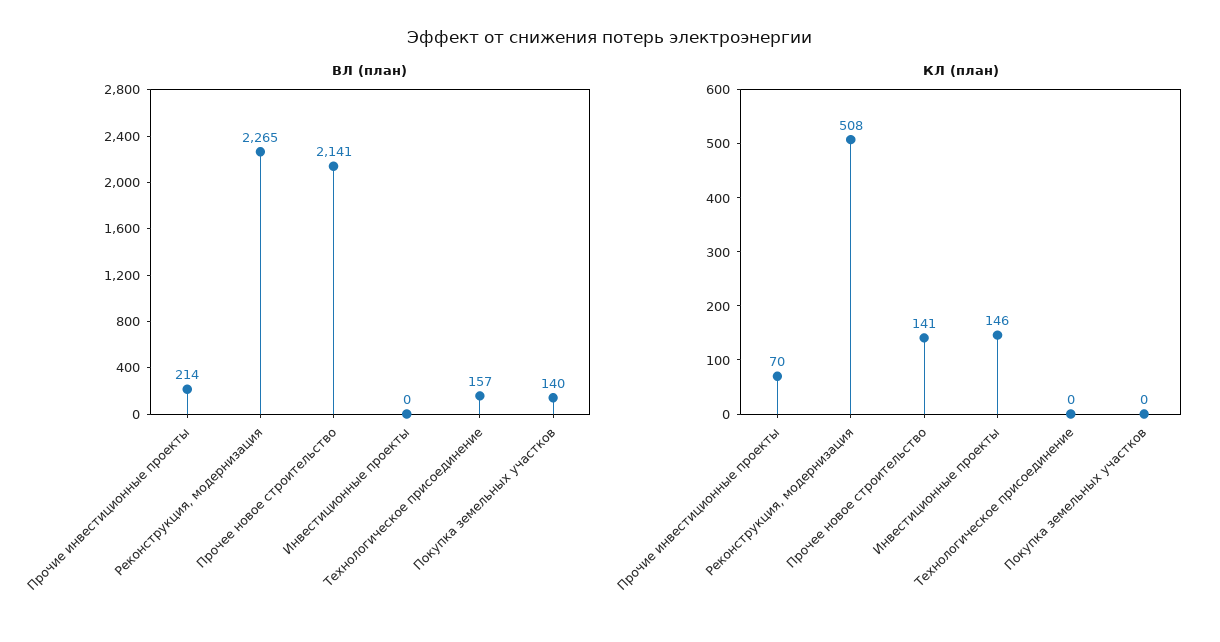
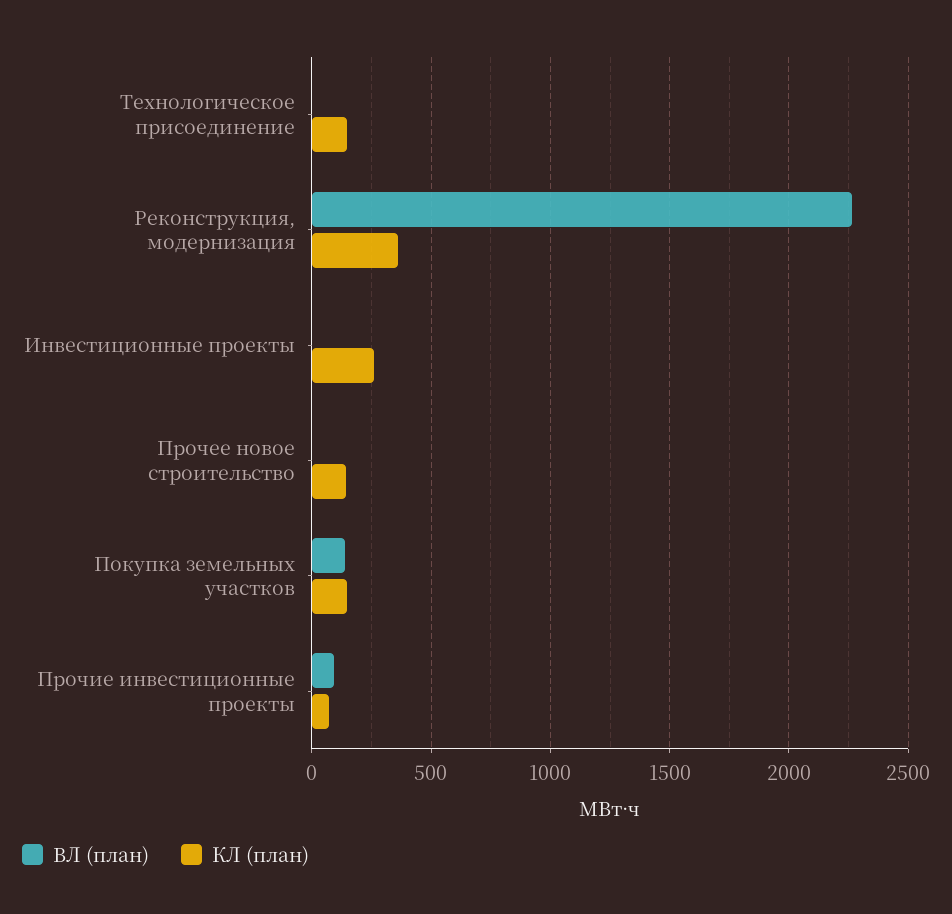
  {
    "ВЛ (план)": {
-     "Прочие инвестиционные проекты": 214,
+     "Прочие инвестиционные проекты": 100,
      "Реконструкция, модернизация": 2265,
-     "Прочее новое строительство": 2141,
+     "Прочее новое строительство": 0,
      "Инвестиционные проекты": 0,
-     "Технологическое присоединение": 157,
+     "Технологическое присоединение": 0,
      "Покупка земельных участков": 140
    },
    "КЛ (план)": {
      "Прочие инвестиционные проекты": 70,
-     "Реконструкция, модернизация": 508,
+     "Реконструкция, модернизация": 350,
      "Прочее новое строительство": 141,
-     "Инвестиционные проекты": 146,
+     "Инвестиционные проекты": 250,
-     "Технологическое присоединение": 0,
+     "Технологическое присоединение": 150,
-     "Покупка земельных участков": 0
+     "Покупка земельных участков": 150
    }
  }

